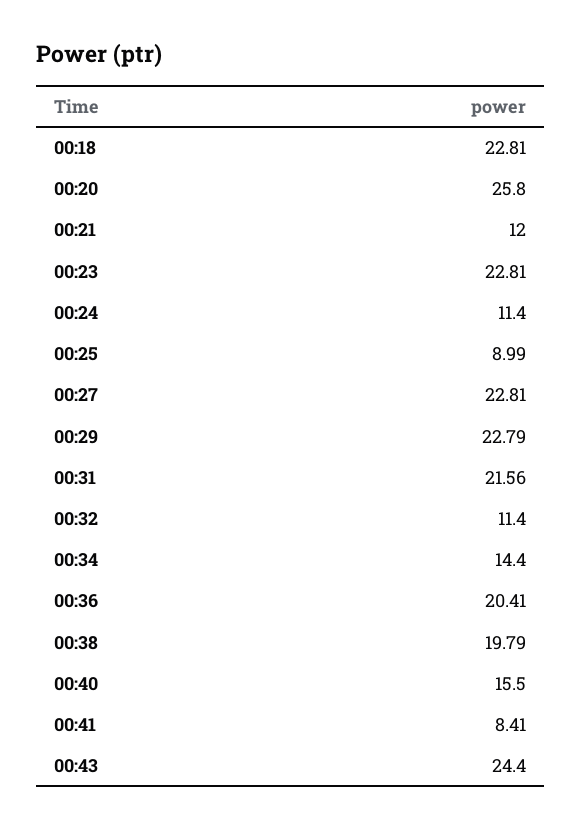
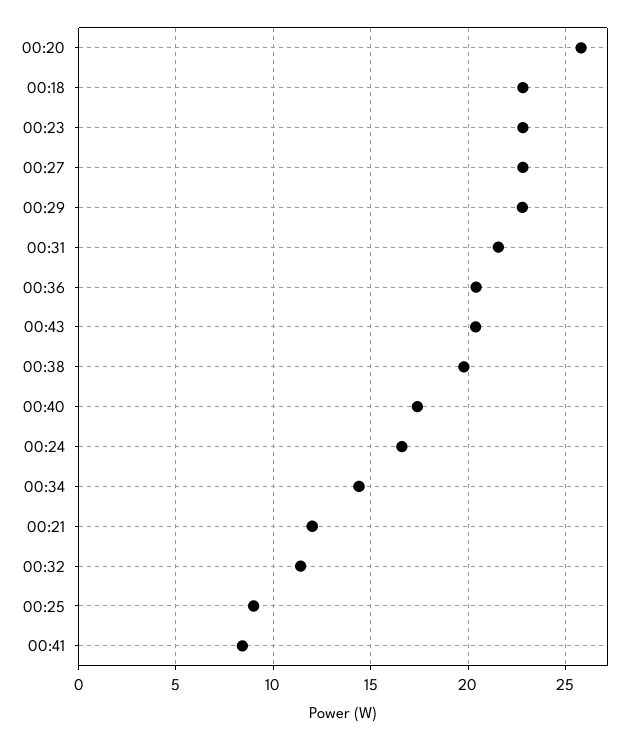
  {
    "00:18": 22.81,
    "00:20": 25.8,
    "00:21": 12,
    "00:23": 22.81,
-   "00:24": 11.4,
+   "00:24": 16.5,
    "00:25": 8.99,
    "00:27": 22.81,
    "00:29": 22.79,
    "00:31": 21.56,
    "00:32": 11.4,
    "00:34": 14.4,
    "00:36": 20.41,
    "00:38": 19.79,
-   "00:40": 15.5,
+   "00:40": 17.5,
    "00:41": 8.41,
-   "00:43": 24.4
+   "00:43": 20.5
  }

